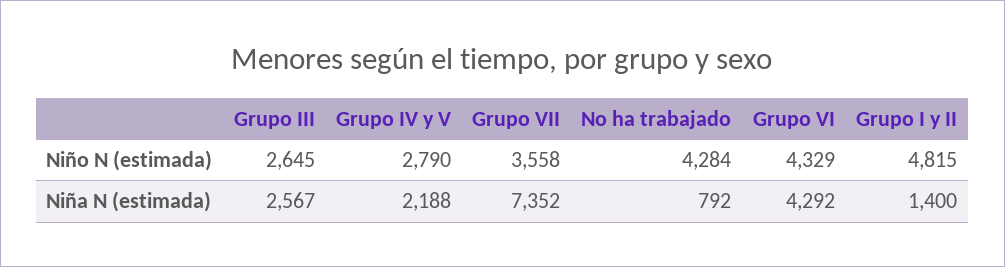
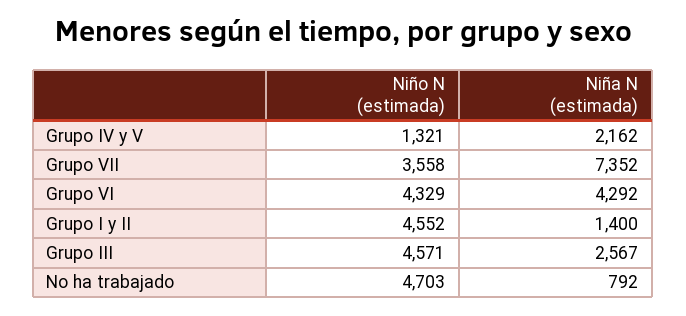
  {
    "Grupo III": {
-     "Niño N (estimada)": 2645,
+     "Niño N (estimada)": 4571,
      "Niña N (estimada)": 2567
    },
    "Grupo IV y V": {
-     "Niño N (estimada)": 2790,
+     "Niño N (estimada)": 1321,
-     "Niña N (estimada)": 2188
+     "Niña N (estimada)": 2162
    },
    "Grupo VII": {
      "Niño N (estimada)": 3558,
      "Niña N (estimada)": 7352
    },
    "No ha trabajado": {
-     "Niño N (estimada)": 4284,
+     "Niño N (estimada)": 4703,
      "Niña N (estimada)": 792
    },
    "Grupo VI": {
      "Niño N (estimada)": 4329,
      "Niña N (estimada)": 4292
    },
    "Grupo I y II": {
-     "Niño N (estimada)": 4815,
+     "Niño N (estimada)": 4552,
      "Niña N (estimada)": 1400
    }
  }

